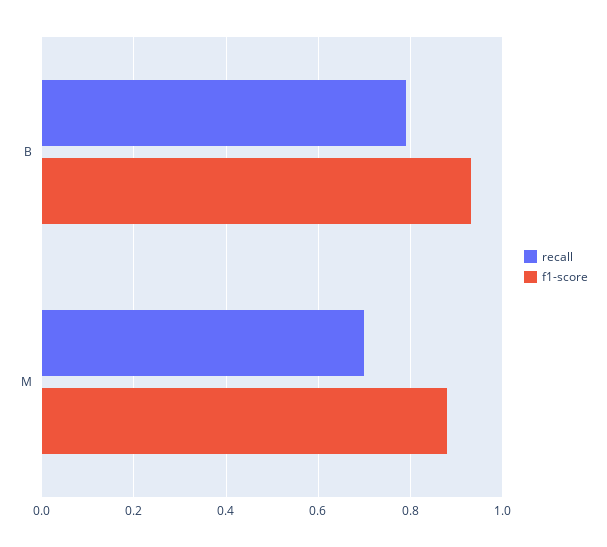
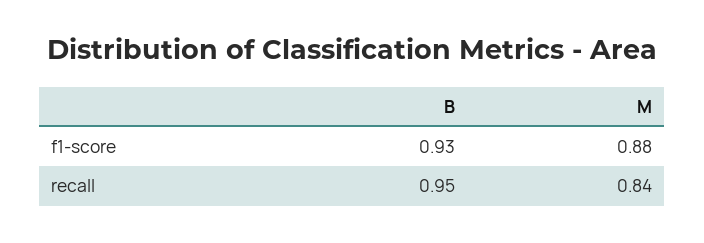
  {
    "recall": {
-     "B": 0.8,
+     "B": 0.95,
-     "M": 0.7
+     "M": 0.84
    },
    "f1-score": {
      "B": 0.93,
      "M": 0.88
    }
  }

